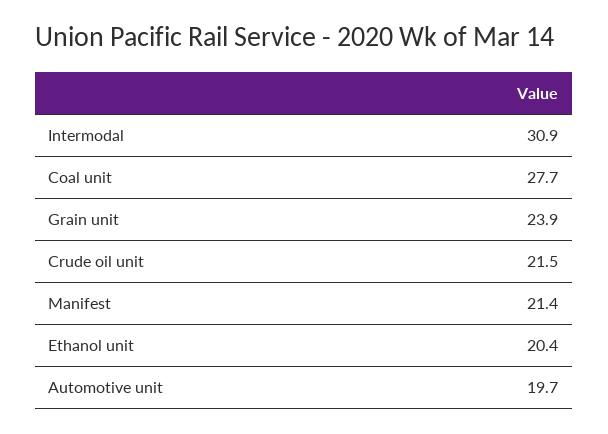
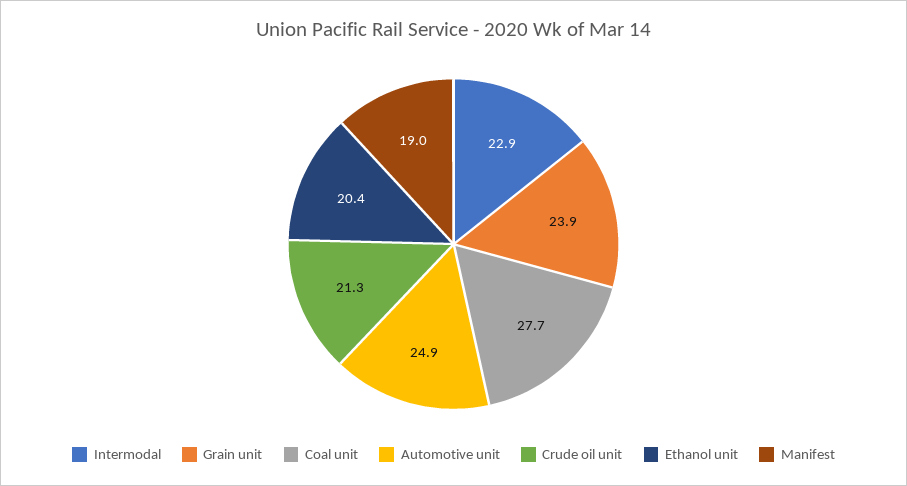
  {
-   "Intermodal": 30.9,
+   "Intermodal": 22.9,
    "Coal unit": 27.7,
    "Grain unit": 23.9,
-   "Crude oil unit": 21.5,
+   "Crude oil unit": 21.3,
-   "Manifest": 21.4,
+   "Manifest": 19,
    "Ethanol unit": 20.4,
-   "Automotive unit": 19.7
+   "Automotive unit": 24.9
  }

